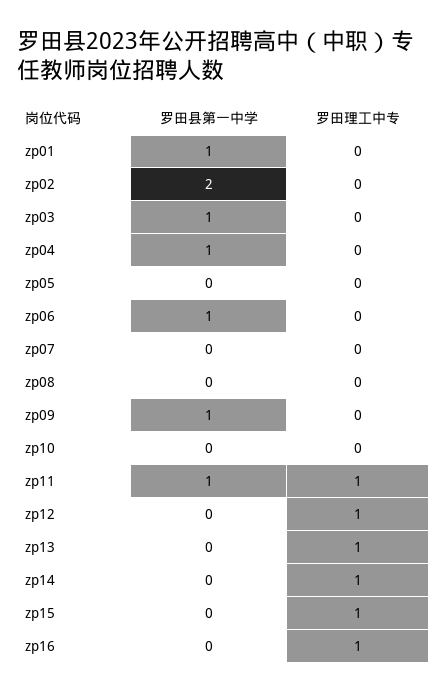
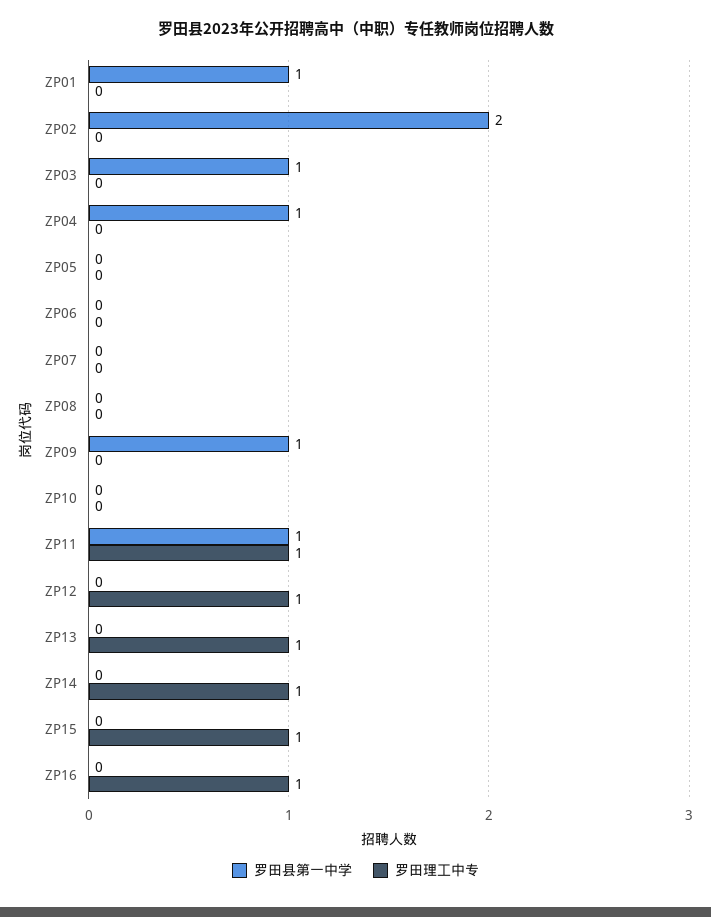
  {
    "罗田县第一中学": {
      "zp01": 1,
      "zp02": 2,
      "zp03": 1,
      "zp04": 1,
      "zp05": 0,
-     "zp06": 1,
+     "zp06": 0,
      "zp07": 0,
      "zp08": 0,
      "zp09": 1,
      "zp10": 0,
      "zp11": 1,
      "zp12": 0,
      "zp13": 0,
      "zp14": 0,
      "zp15": 0,
      "zp16": 0
    },
    "罗田理工中专": {
      "zp01": 0,
      "zp02": 0,
      "zp03": 0,
      "zp04": 0,
      "zp05": 0,
      "zp06": 0,
      "zp07": 0,
      "zp08": 0,
      "zp09": 0,
      "zp10": 0,
      "zp11": 1,
      "zp12": 1,
      "zp13": 1,
      "zp14": 1,
      "zp15": 1,
      "zp16": 1
    }
  }

